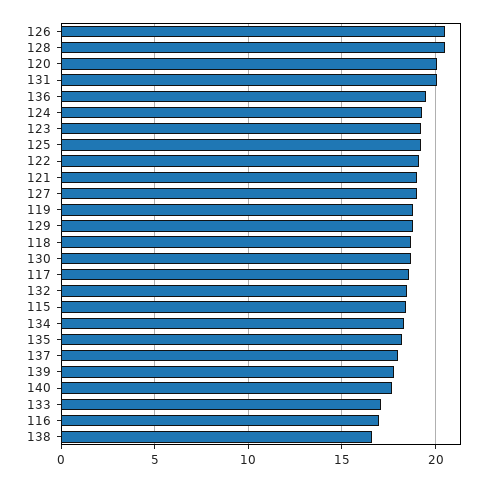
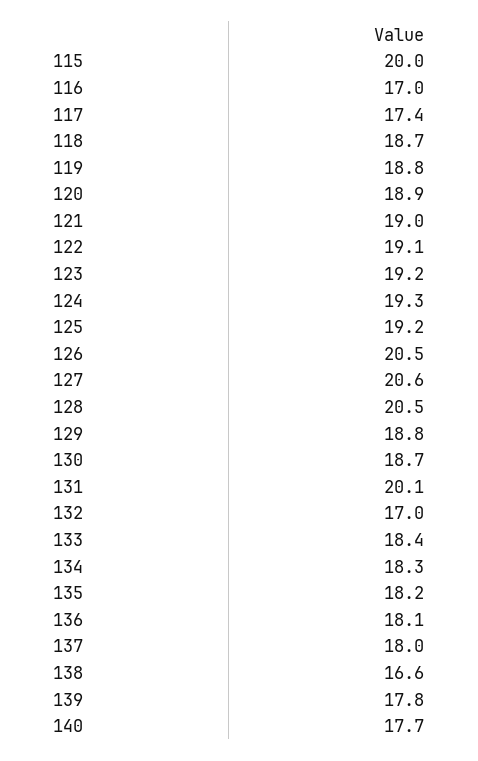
  {
    "126": 20.5,
    "128": 20.5,
-   "120": 20,
+   "120": 18.9,
    "131": 20.1,
-   "136": 19.5,
+   "136": 18.1,
    "124": 19.3,
    "123": 19.2,
    "125": 19.2,
    "122": 19.1,
    "121": 19,
-   "127": 19,
+   "127": 20.6,
    "119": 18.8,
    "129": 18.8,
    "118": 18.7,
    "130": 18.7,
-   "117": 18.5,
+   "117": 17.4,
-   "132": 18.5,
+   "132": 17,
-   "115": 18.5,
+   "115": 20,
    "134": 18.3,
    "135": 18.2,
    "137": 18,
    "139": 17.8,
    "140": 17.7,
-   "133": 17,
+   "133": 18.4,
    "116": 17,
    "138": 16.6
  }

